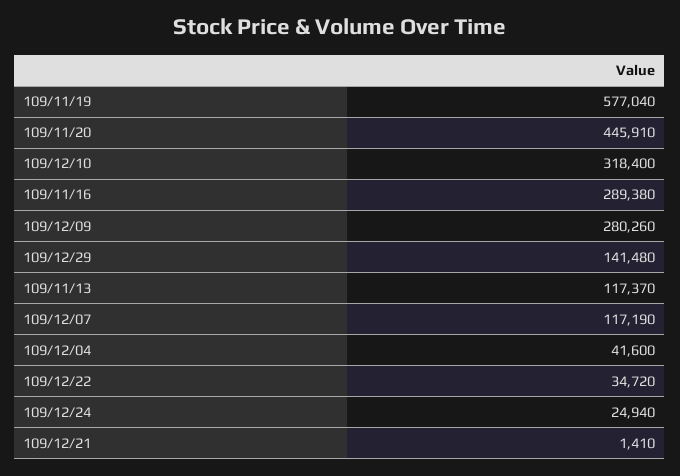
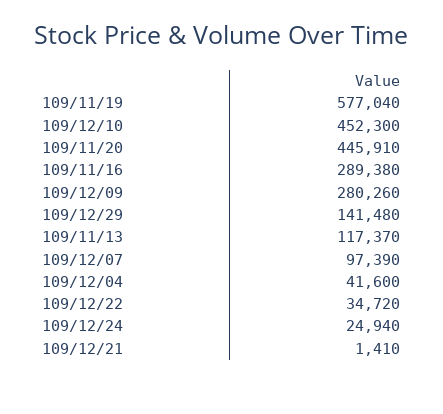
  {
    "109/11/19": 577040,
    "109/11/20": 445910,
-   "109/12/10": 318400,
+   "109/12/10": 452300,
    "109/11/16": 289380,
    "109/12/09": 280260,
    "109/12/29": 141480,
    "109/11/13": 117370,
-   "109/12/07": 117190,
+   "109/12/07": 97390,
    "109/12/04": 41600,
    "109/12/22": 34720,
    "109/12/24": 24940,
    "109/12/21": 1410
  }

